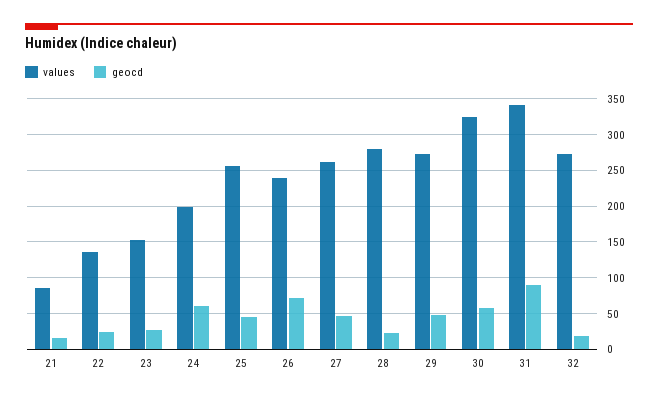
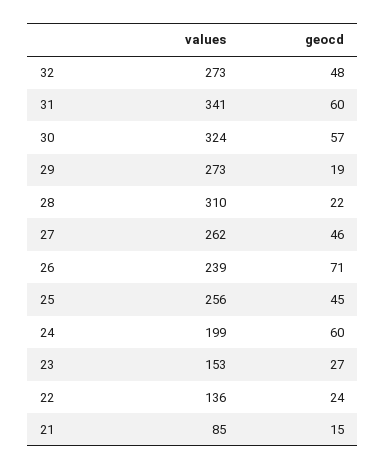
  {
    "values": {
      "21": 85,
      "22": 136,
      "23": 153,
      "24": 199,
      "25": 256,
      "26": 239,
      "27": 262,
-     "28": 280,
+     "28": 310,
      "29": 273,
      "30": 324,
      "31": 341,
      "32": 273
    },
    "geocd": {
      "21": 15,
      "22": 24,
      "23": 27,
      "24": 60,
      "25": 45,
      "26": 71,
      "27": 46,
      "28": 22,
-     "29": 50,
+     "29": 19,
      "30": 57,
-     "31": 90,
+     "31": 60,
-     "32": 20
+     "32": 48
    }
  }

